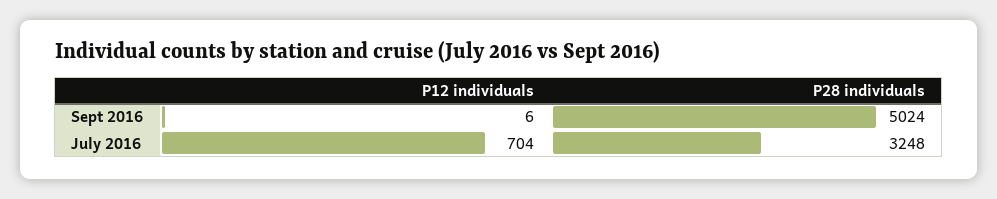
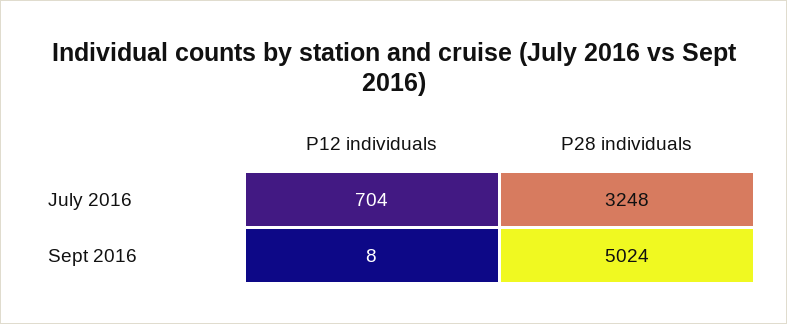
  {
    "P12 individuals": {
-     "Sept 2016": 6,
+     "Sept 2016": 8,
      "July 2016": 704
    },
    "P28 individuals": {
      "Sept 2016": 5024,
      "July 2016": 3248
    }
  }

